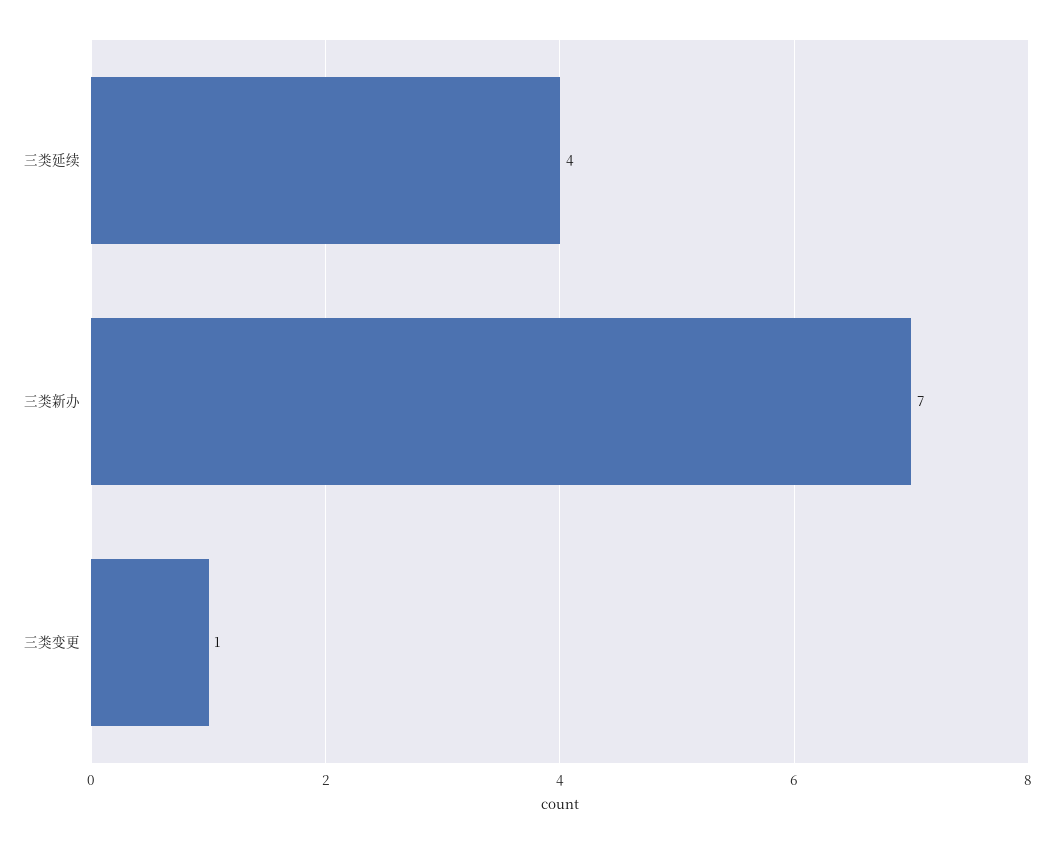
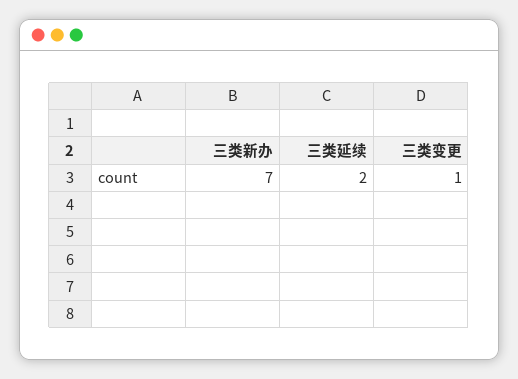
  {
-   "三类延续": 4,
+   "三类延续": 2,
    "三类新办": 7,
    "三类变更": 1
  }

